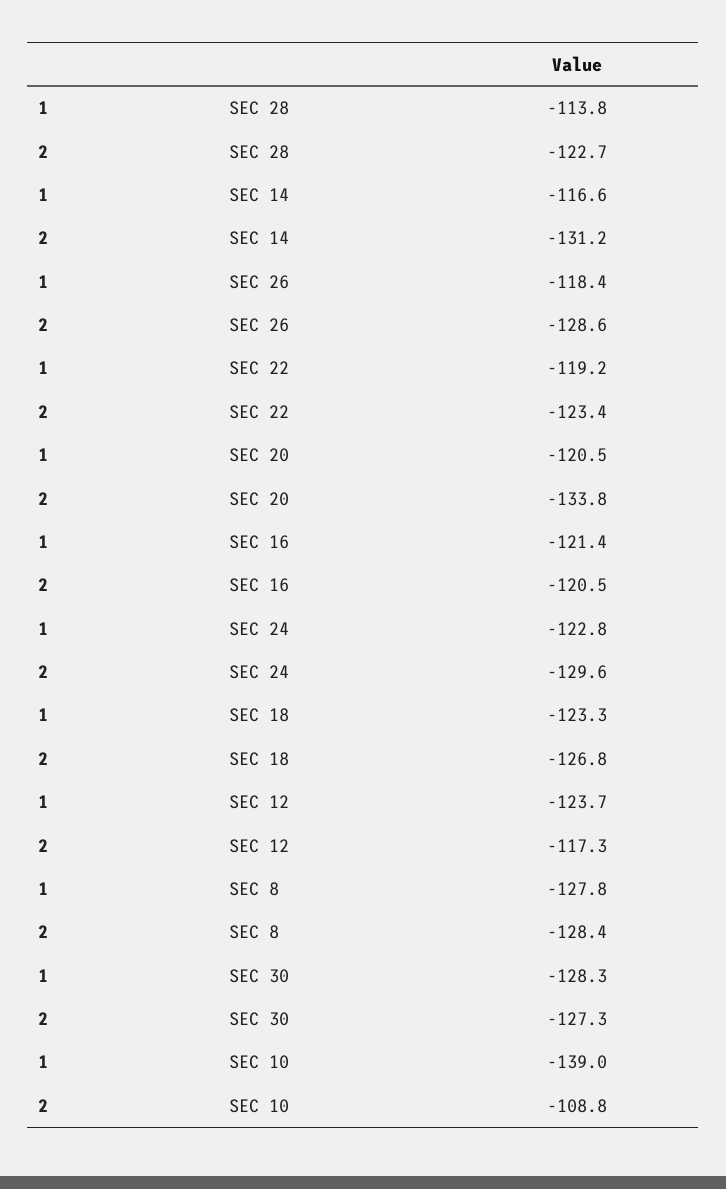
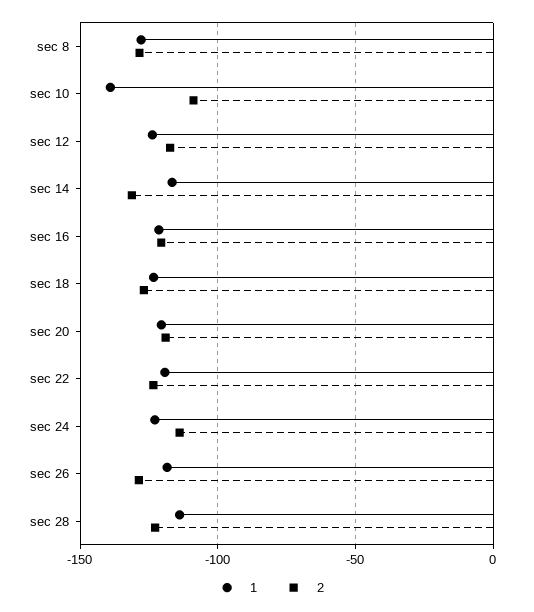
  {
    "1": {
      "SEC 28": -113.8,
      "SEC 14": -116.6,
      "SEC 26": -118.4,
      "SEC 22": -119.2,
      "SEC 20": -120.5,
      "SEC 16": -121.4,
      "SEC 24": -122.8,
      "SEC 18": -123.3,
      "SEC 12": -123.7,
      "SEC 8": -127.8,
-     "SEC 30": -128.3,
      "SEC 10": -139
    },
    "2": {
      "SEC 28": -122.7,
      "SEC 14": -131.2,
      "SEC 26": -128.6,
      "SEC 22": -123.4,
-     "SEC 20": -133.8,
+     "SEC 20": -120,
      "SEC 16": -120.5,
-     "SEC 24": -129.6,
+     "SEC 24": -115,
      "SEC 18": -126.8,
      "SEC 12": -117.3,
      "SEC 8": -128.4,
-     "SEC 30": -127.3,
      "SEC 10": -108.8
    }
  }

